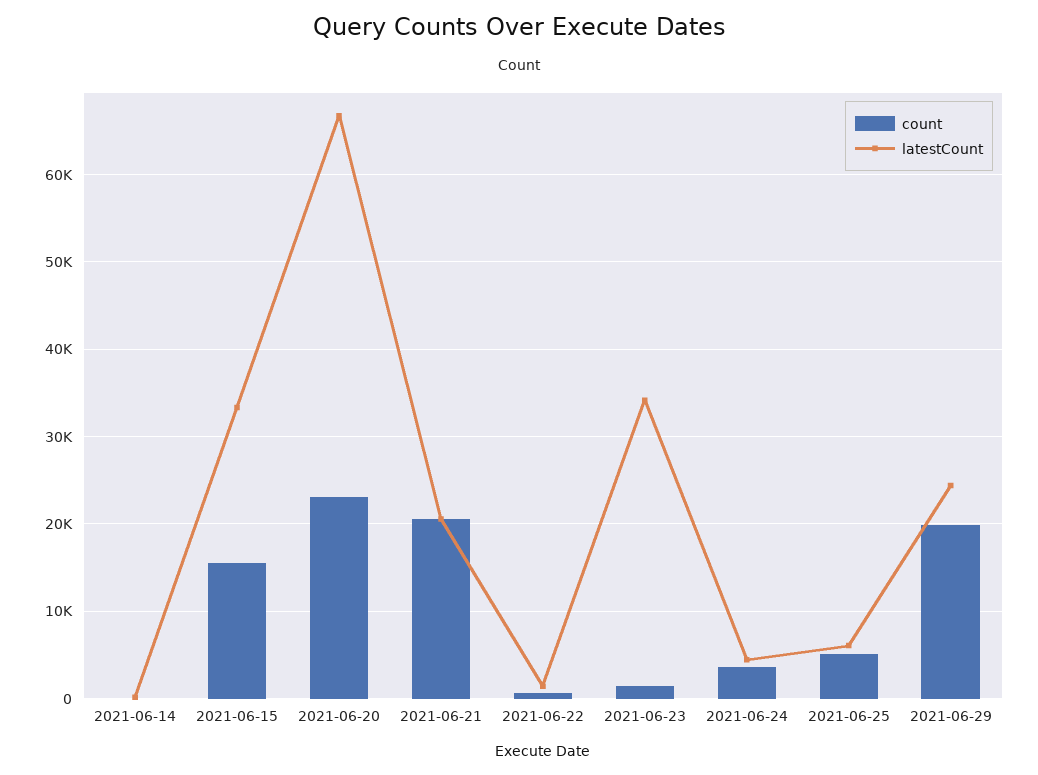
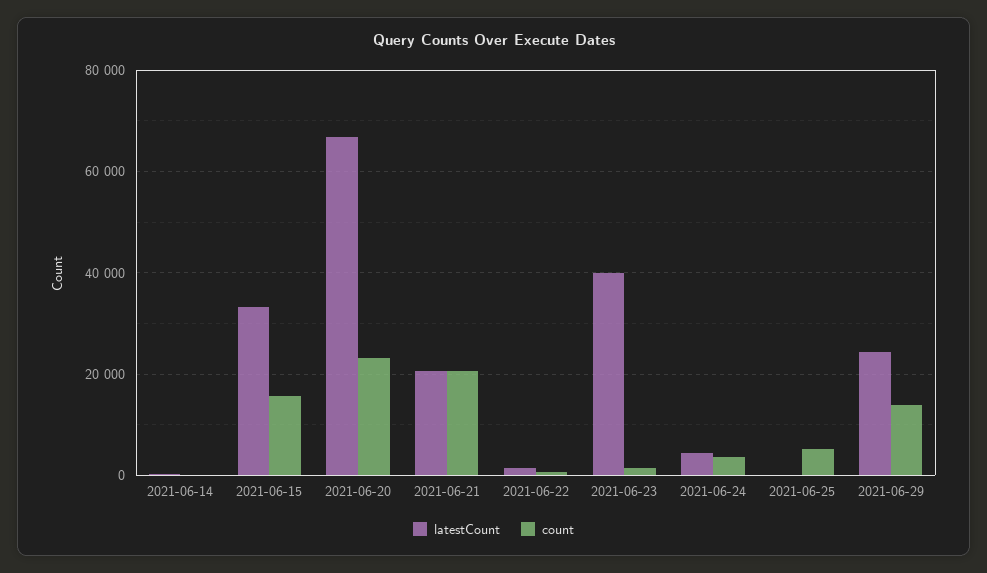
  {
    "count": {
      "2021-06-14": 0,
      "2021-06-15": 16000,
      "2021-06-20": 23000,
      "2021-06-21": 21000,
      "2021-06-22": 1000,
      "2021-06-23": 2000,
      "2021-06-24": 4000,
      "2021-06-25": 5000,
-     "2021-06-29": 20000
+     "2021-06-29": 14000
    },
    "latestCount": {
      "2021-06-14": 0,
      "2021-06-15": 33000,
      "2021-06-20": 67000,
      "2021-06-21": 21000,
      "2021-06-22": 1000,
-     "2021-06-23": 34000,
+     "2021-06-23": 40000,
      "2021-06-24": 4000,
-     "2021-06-25": 6000,
+     "2021-06-25": 0,
      "2021-06-29": 24000
    }
  }

